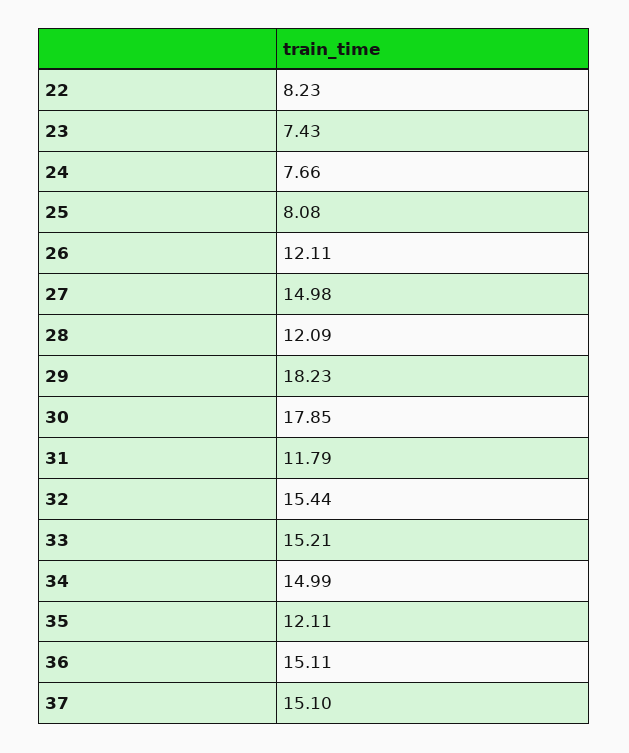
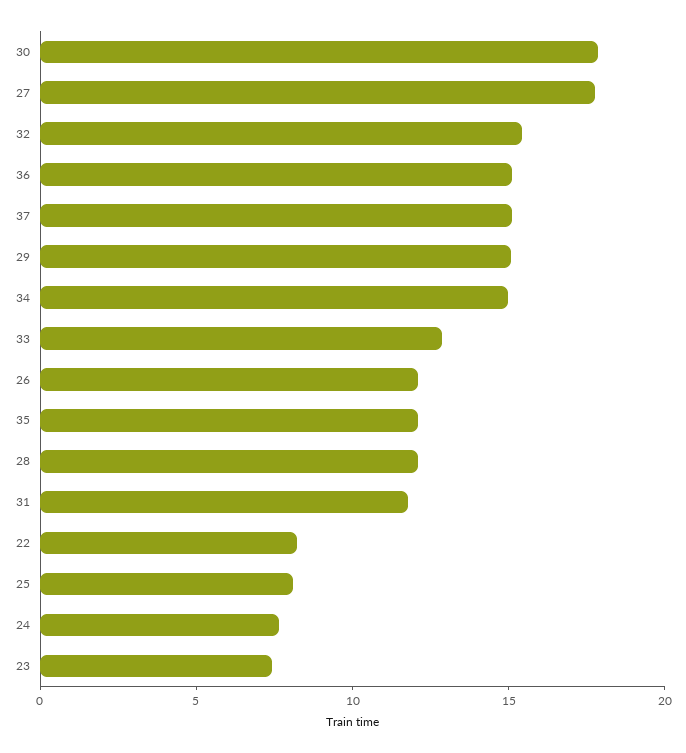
  {
    "22": 8.23,
    "23": 7.43,
    "24": 7.66,
    "25": 8.08,
    "26": 12.11,
-   "27": 14.98,
+   "27": 18,
    "28": 12.09,
-   "29": 18.23,
+   "29": 15,
    "30": 17.85,
    "31": 11.79,
    "32": 15.44,
-   "33": 15.21,
+   "33": 13,
    "34": 14.99,
    "35": 12.11,
    "36": 15.11,
    "37": 15.1
  }

